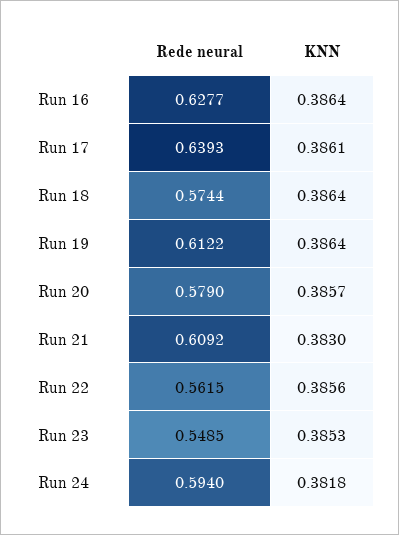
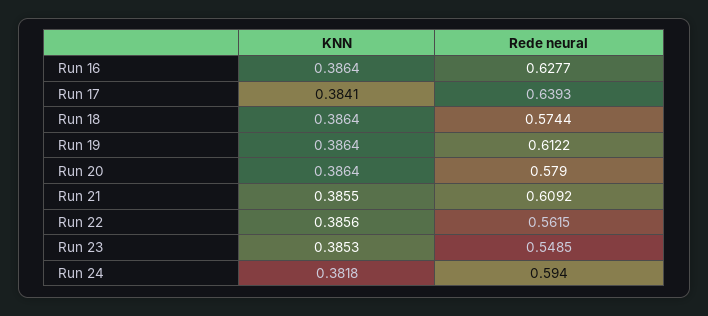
  {
    "Rede neural": {
      "Run 16": 0.6277,
      "Run 17": 0.6393,
      "Run 18": 0.5744,
      "Run 19": 0.6122,
      "Run 20": 0.579,
      "Run 21": 0.6092,
      "Run 22": 0.5615,
      "Run 23": 0.5485,
      "Run 24": 0.594
    },
    "KNN": {
      "Run 16": 0.3864,
-     "Run 17": 0.3861,
+     "Run 17": 0.3841,
      "Run 18": 0.3864,
      "Run 19": 0.3864,
-     "Run 20": 0.3857,
+     "Run 20": 0.3864,
-     "Run 21": 0.383,
+     "Run 21": 0.3855,
      "Run 22": 0.3856,
      "Run 23": 0.3853,
      "Run 24": 0.3818
    }
  }

